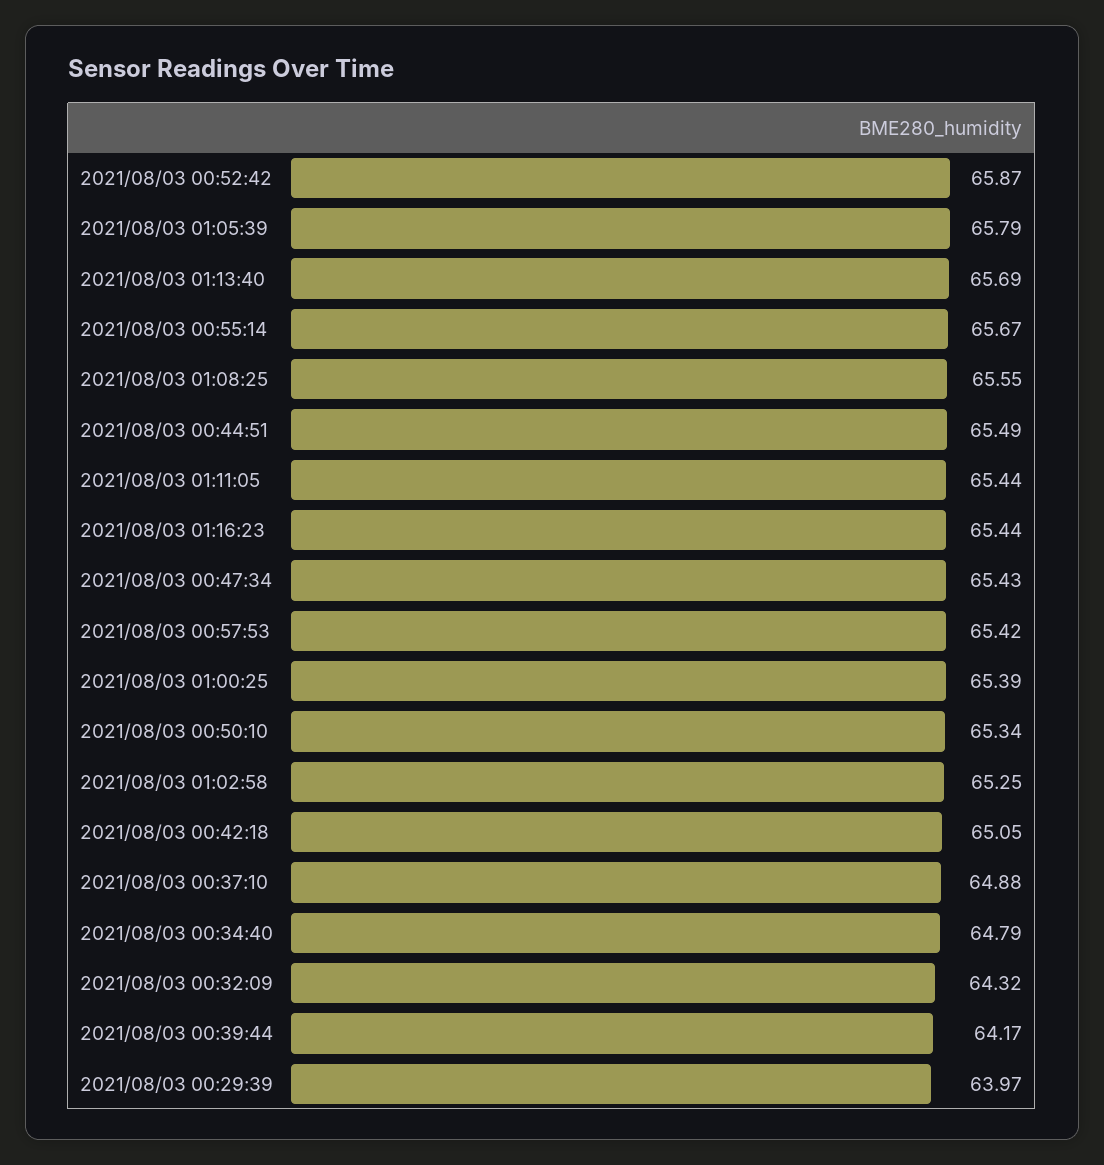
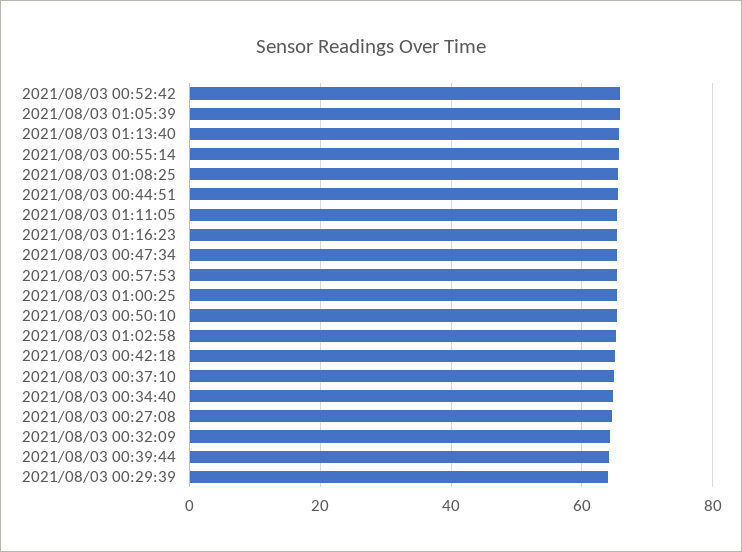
  {
    "2021/08/03 00:52:42": 65.87,
    "2021/08/03 01:05:39": 65.79,
    "2021/08/03 01:13:40": 65.69,
    "2021/08/03 00:55:14": 65.67,
    "2021/08/03 01:08:25": 65.55,
    "2021/08/03 00:44:51": 65.49,
    "2021/08/03 01:11:05": 65.44,
    "2021/08/03 01:16:23": 65.44,
    "2021/08/03 00:47:34": 65.43,
    "2021/08/03 00:57:53": 65.42,
    "2021/08/03 01:00:25": 65.39,
    "2021/08/03 00:50:10": 65.34,
    "2021/08/03 01:02:58": 65.25,
    "2021/08/03 00:42:18": 65.05,
    "2021/08/03 00:37:10": 64.88,
    "2021/08/03 00:34:40": 64.79,
    "2021/08/03 00:32:09": 64.32,
    "2021/08/03 00:39:44": 64.17,
-   "2021/08/03 00:29:39": 63.97
+   "2021/08/03 00:29:39": 63.97,
+   "2021/08/03 00:27:08": 64
  }

